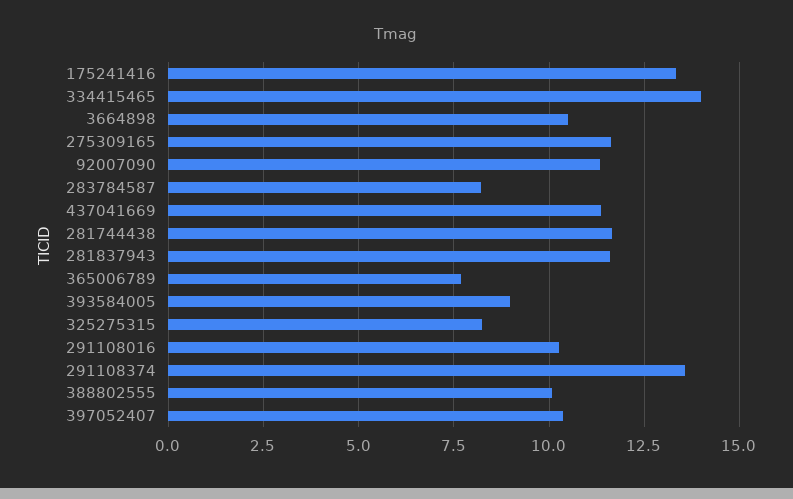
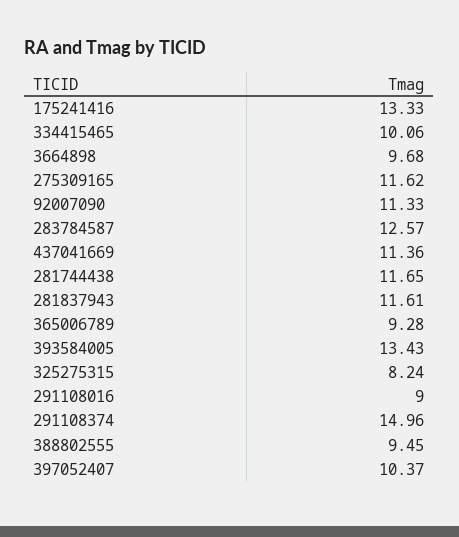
  {
    "175241416": 13.33,
-   "334415465": 14,
+   "334415465": 10.06,
-   "3664898": 10.5,
+   "3664898": 9.68,
    "275309165": 11.62,
    "92007090": 11.33,
-   "283784587": 8.25,
+   "283784587": 12.57,
    "437041669": 11.36,
    "281744438": 11.65,
    "281837943": 11.61,
-   "365006789": 7.75,
+   "365006789": 9.28,
-   "393584005": 9,
+   "393584005": 13.43,
    "325275315": 8.24,
-   "291108016": 10.25,
+   "291108016": 9,
-   "291108374": 13.5,
+   "291108374": 14.96,
-   "388802555": 10,
+   "388802555": 9.45,
    "397052407": 10.37
  }

